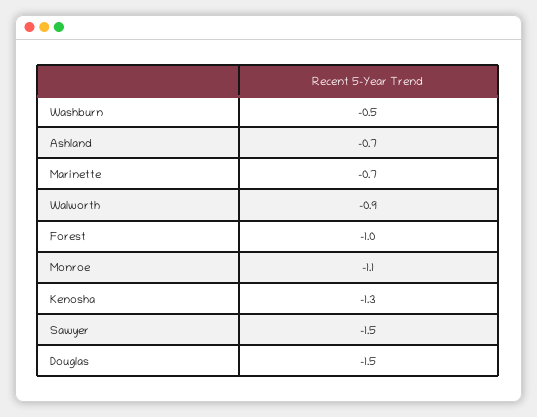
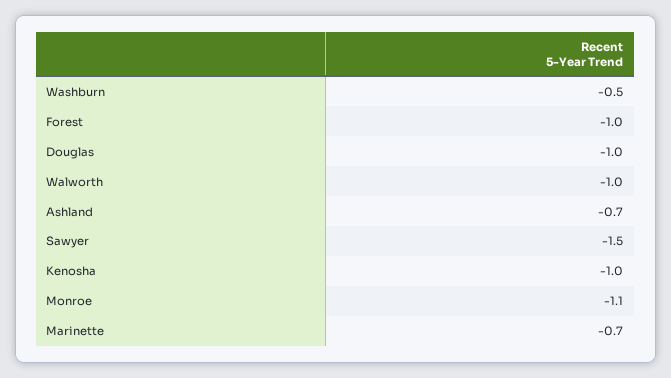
  {
    "Washburn": -0.5,
    "Ashland": -0.7,
    "Marinette": -0.7,
-   "Walworth": -0.9,
+   "Walworth": -1,
    "Forest": -1,
    "Monroe": -1.1,
-   "Kenosha": -1.3,
+   "Kenosha": -1,
    "Sawyer": -1.5,
-   "Douglas": -1.5
+   "Douglas": -1
  }

